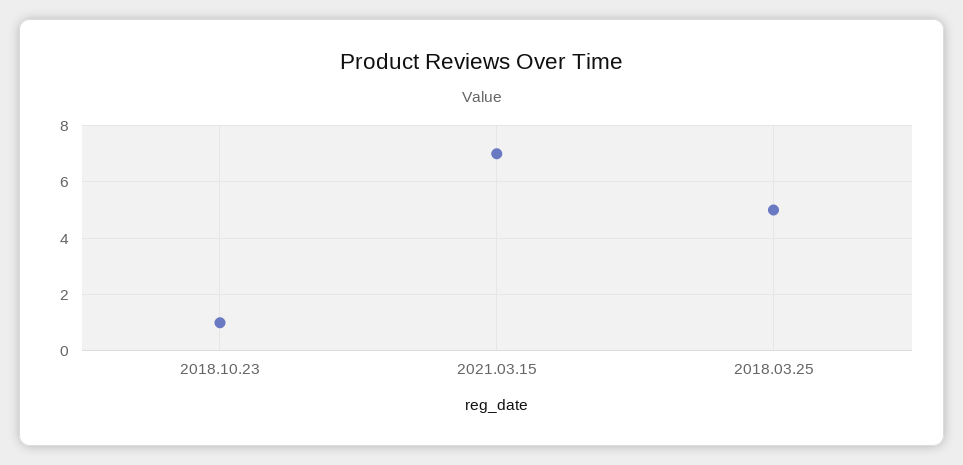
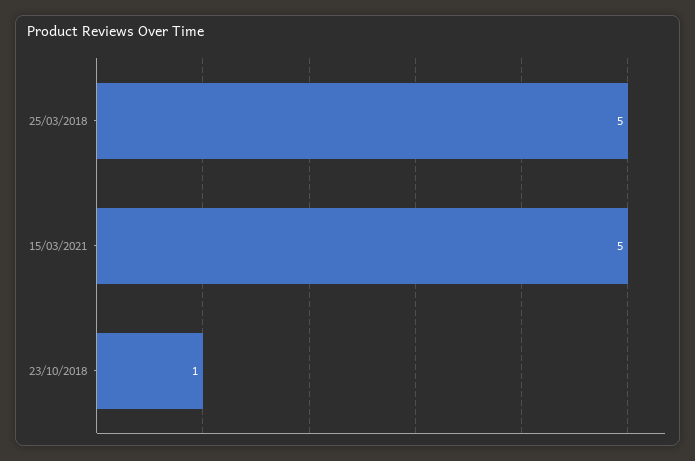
  {
    "2018.10.23": 1,
-   "2021.03.15": 7,
+   "2021.03.15": 5,
    "2018.03.25": 5
  }

